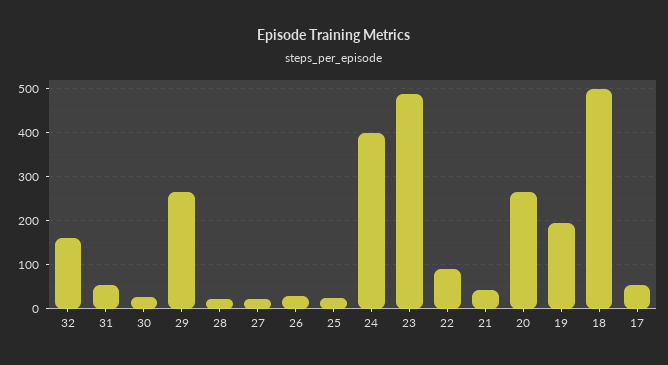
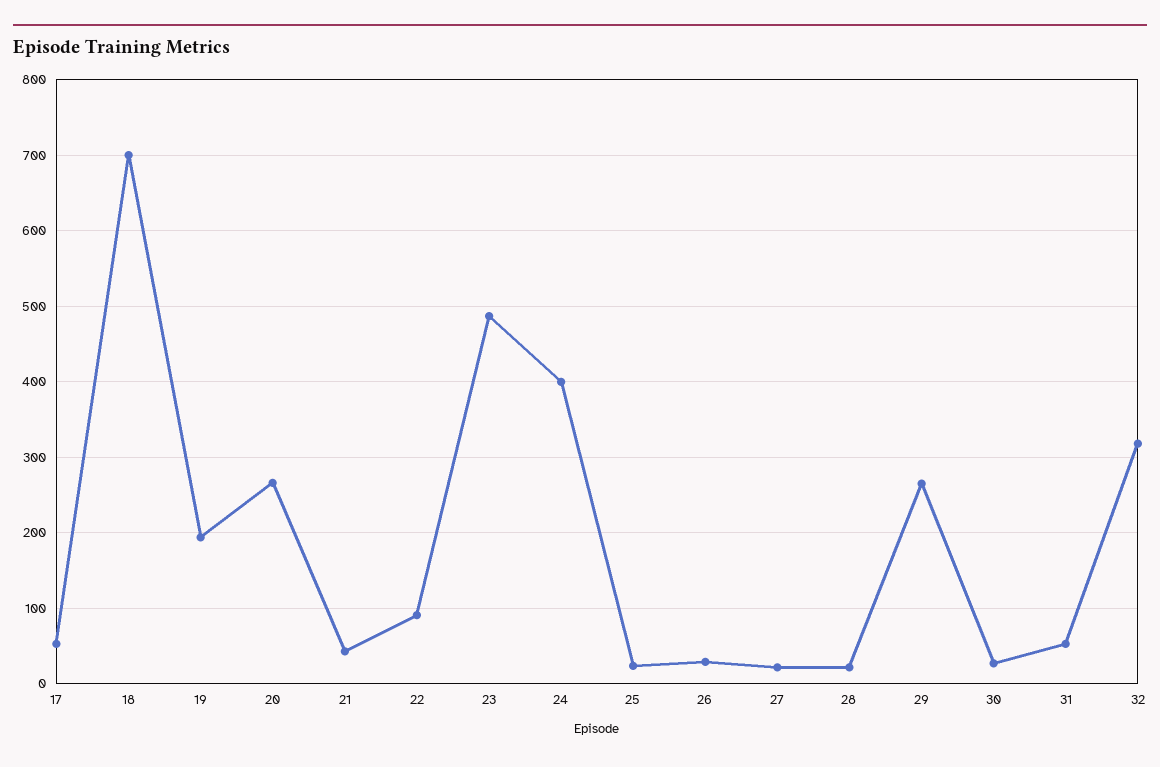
  {
-   "32": 160,
+   "32": 320,
    "31": 50,
    "30": 30,
    "29": 270,
    "28": 20,
    "27": 20,
    "26": 30,
    "25": 20,
    "24": 400,
    "23": 490,
    "22": 90,
    "21": 40,
    "20": 270,
    "19": 190,
-   "18": 500,
+   "18": 700,
    "17": 50
  }

